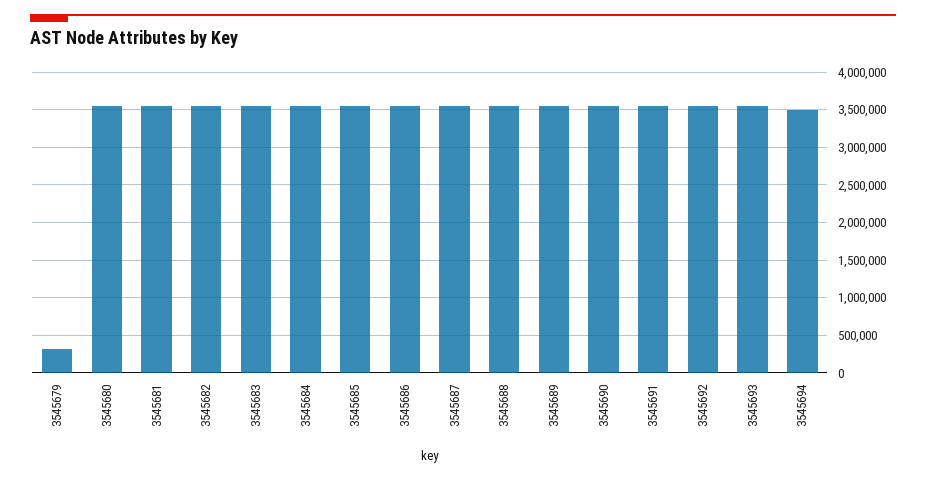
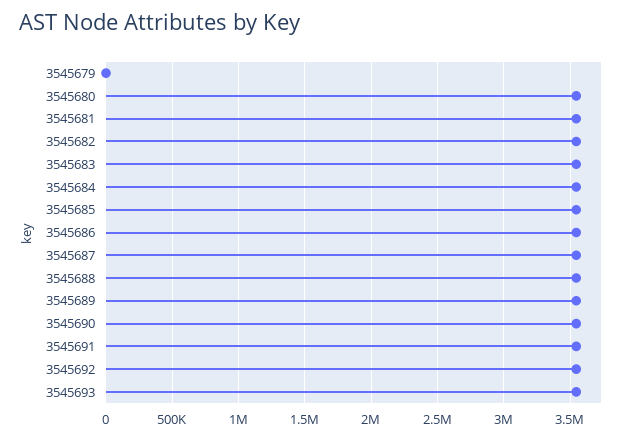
  {
-   "3545679": 300000,
+   "3545679": 0,
    "3545680": 3550000,
    "3545681": 3550000,
    "3545682": 3550000,
    "3545683": 3550000,
    "3545684": 3550000,
    "3545685": 3550000,
    "3545686": 3550000,
    "3545687": 3550000,
    "3545688": 3550000,
    "3545689": 3550000,
    "3545690": 3550000,
    "3545691": 3550000,
    "3545692": 3550000,
-   "3545693": 3550000,
+   "3545693": 3550000
-   "3545694": 3500000
  }

